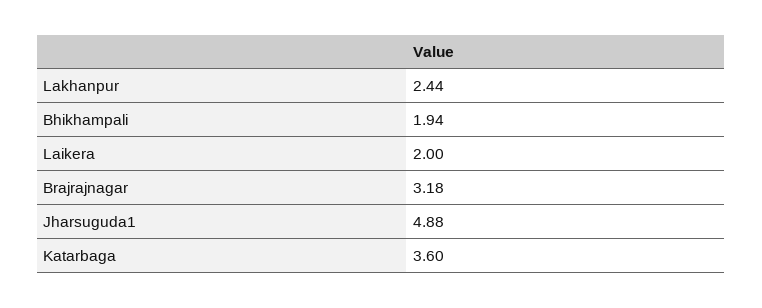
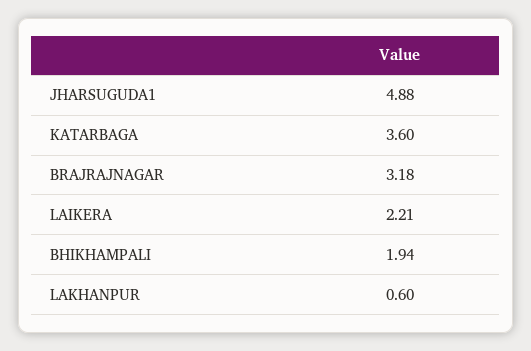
  {
-   "Lakhanpur": 2.44,
+   "Lakhanpur": 0.6,
    "Bhikhampali": 1.94,
-   "Laikera": 2,
+   "Laikera": 2.21,
    "Brajrajnagar": 3.18,
    "Jharsuguda1": 4.88,
    "Katarbaga": 3.6
  }

